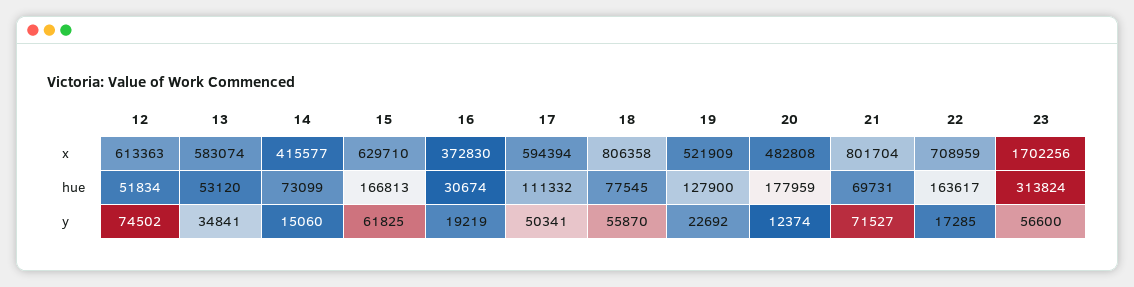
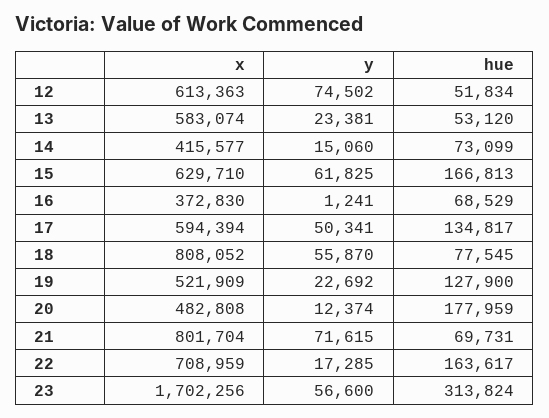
  {
    "12": {
      "x": 613363,
      "hue": 51834,
      "y": 74502
    },
    "13": {
      "x": 583074,
      "hue": 53120,
-     "y": 34841
+     "y": 23381
    },
    "14": {
      "x": 415577,
      "hue": 73099,
      "y": 15060
    },
    "15": {
      "x": 629710,
      "hue": 166813,
      "y": 61825
    },
    "16": {
      "x": 372830,
-     "hue": 30674,
+     "hue": 68529,
-     "y": 19219
+     "y": 1241
    },
    "17": {
      "x": 594394,
-     "hue": 111332,
+     "hue": 134817,
      "y": 50341
    },
    "18": {
-     "x": 806358,
+     "x": 808052,
      "hue": 77545,
      "y": 55870
    },
    "19": {
      "x": 521909,
      "hue": 127900,
      "y": 22692
    },
    "20": {
      "x": 482808,
      "hue": 177959,
      "y": 12374
    },
    "21": {
      "x": 801704,
      "hue": 69731,
-     "y": 71527
+     "y": 71615
    },
    "22": {
      "x": 708959,
      "hue": 163617,
      "y": 17285
    },
    "23": {
      "x": 1702256,
      "hue": 313824,
      "y": 56600
    }
  }

